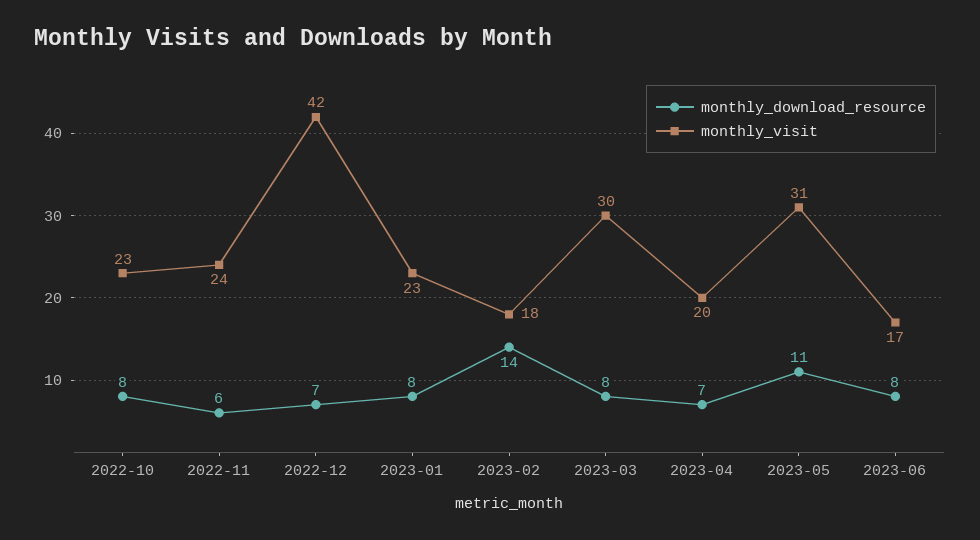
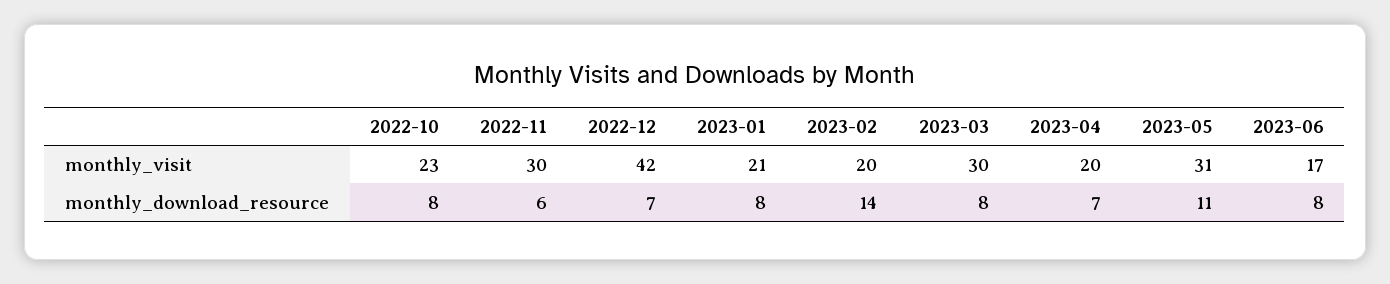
  {
    "monthly_download_resource": {
      "2022-10": 8,
      "2022-11": 6,
      "2022-12": 7,
      "2023-01": 8,
      "2023-02": 14,
      "2023-03": 8,
      "2023-04": 7,
      "2023-05": 11,
      "2023-06": 8
    },
    "monthly_visit": {
      "2022-10": 23,
-     "2022-11": 24,
+     "2022-11": 30,
      "2022-12": 42,
-     "2023-01": 23,
+     "2023-01": 21,
-     "2023-02": 18,
+     "2023-02": 20,
      "2023-03": 30,
      "2023-04": 20,
      "2023-05": 31,
      "2023-06": 17
    }
  }

